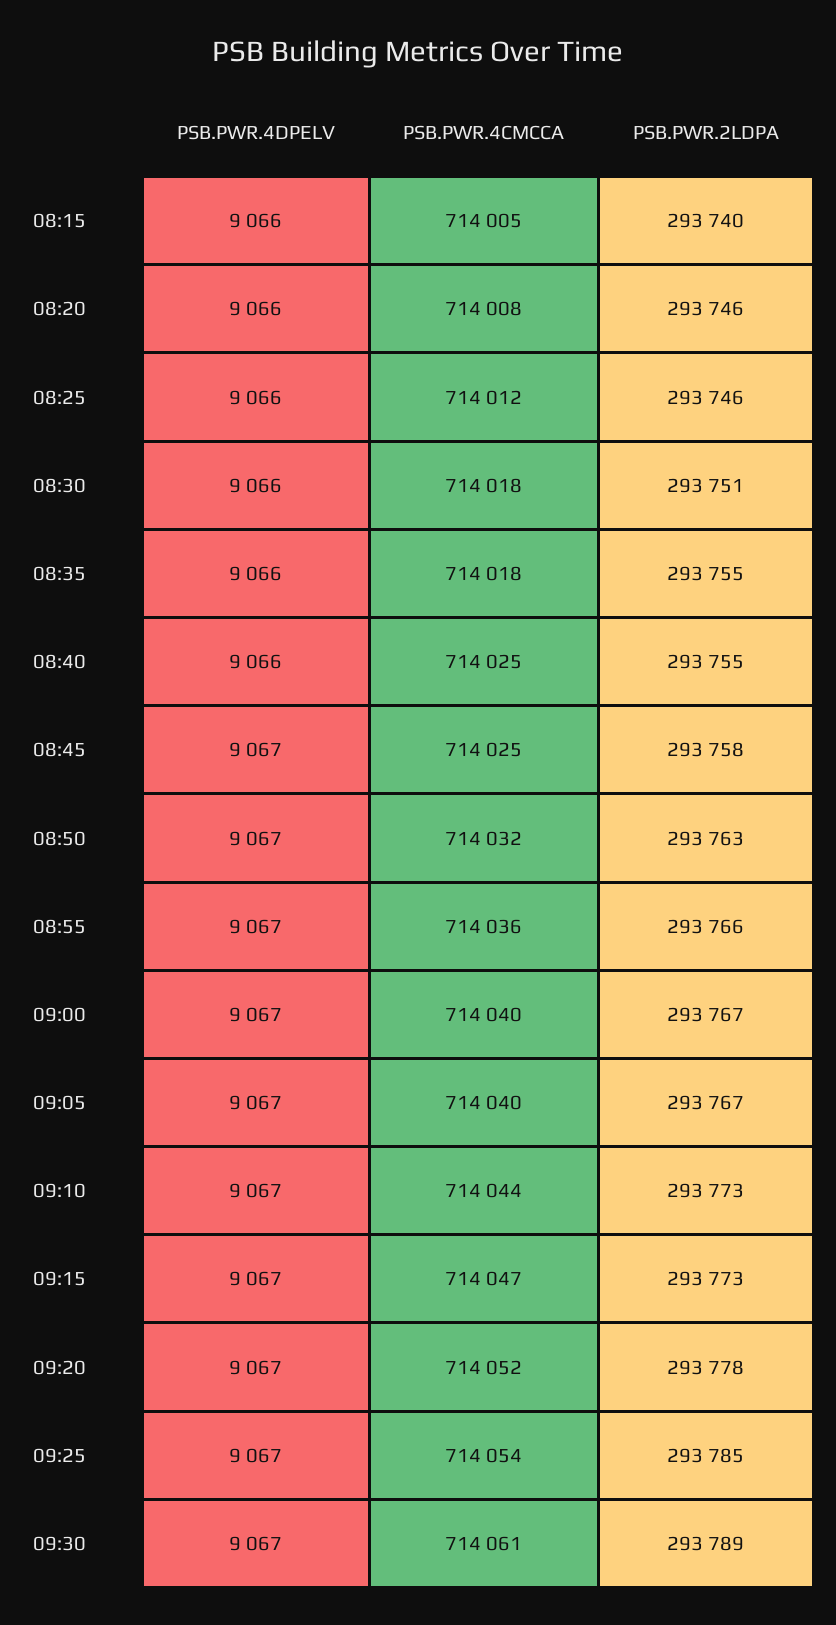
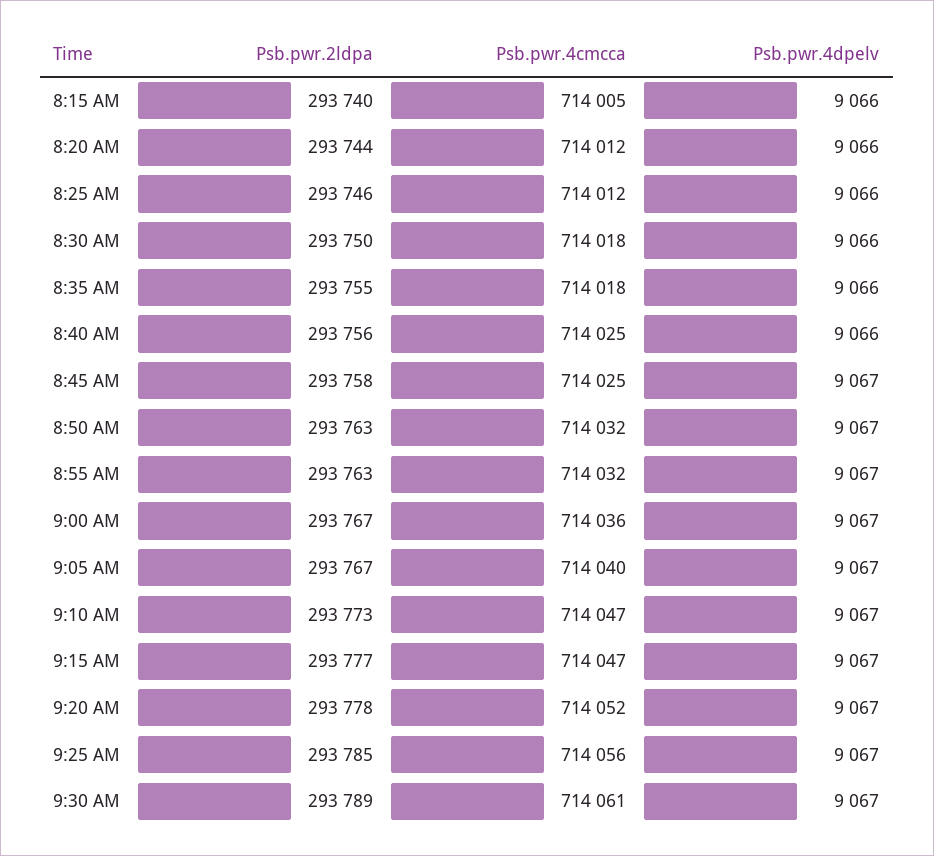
  {
    "PSB.PWR.4DPELV": {
      "08:15": 9066,
      "08:20": 9066,
      "08:25": 9066,
      "08:30": 9066,
      "08:35": 9066,
      "08:40": 9066,
      "08:45": 9067,
      "08:50": 9067,
      "08:55": 9067,
      "09:00": 9067,
      "09:05": 9067,
      "09:10": 9067,
      "09:15": 9067,
      "09:20": 9067,
      "09:25": 9067,
      "09:30": 9067
    },
    "PSB.PWR.4CMCCA": {
      "08:15": 714005,
-     "08:20": 714008,
+     "08:20": 714012,
      "08:25": 714012,
      "08:30": 714018,
      "08:35": 714018,
      "08:40": 714025,
      "08:45": 714025,
      "08:50": 714032,
-     "08:55": 714036,
+     "08:55": 714032,
-     "09:00": 714040,
+     "09:00": 714036,
      "09:05": 714040,
-     "09:10": 714044,
+     "09:10": 714047,
      "09:15": 714047,
      "09:20": 714052,
-     "09:25": 714054,
+     "09:25": 714056,
      "09:30": 714061
    },
    "PSB.PWR.2LDPA": {
      "08:15": 293740,
-     "08:20": 293746,
+     "08:20": 293744,
      "08:25": 293746,
-     "08:30": 293751,
+     "08:30": 293750,
      "08:35": 293755,
-     "08:40": 293755,
+     "08:40": 293756,
      "08:45": 293758,
      "08:50": 293763,
-     "08:55": 293766,
+     "08:55": 293763,
      "09:00": 293767,
      "09:05": 293767,
      "09:10": 293773,
-     "09:15": 293773,
+     "09:15": 293777,
      "09:20": 293778,
      "09:25": 293785,
      "09:30": 293789
    }
  }

